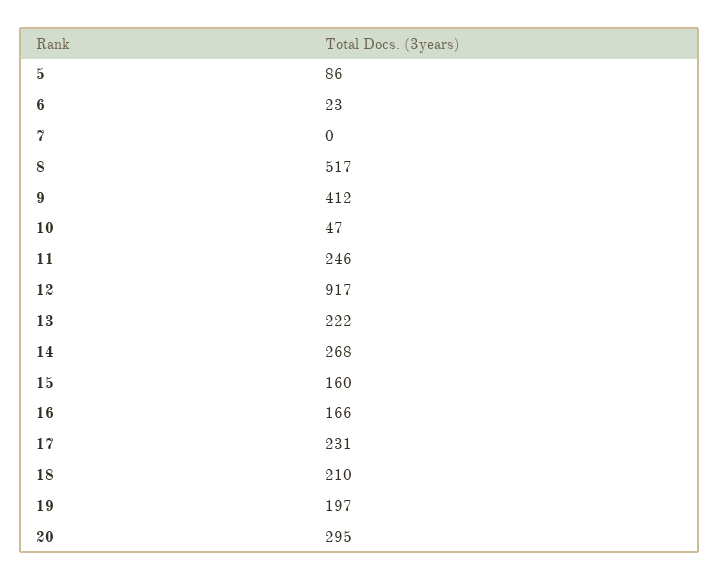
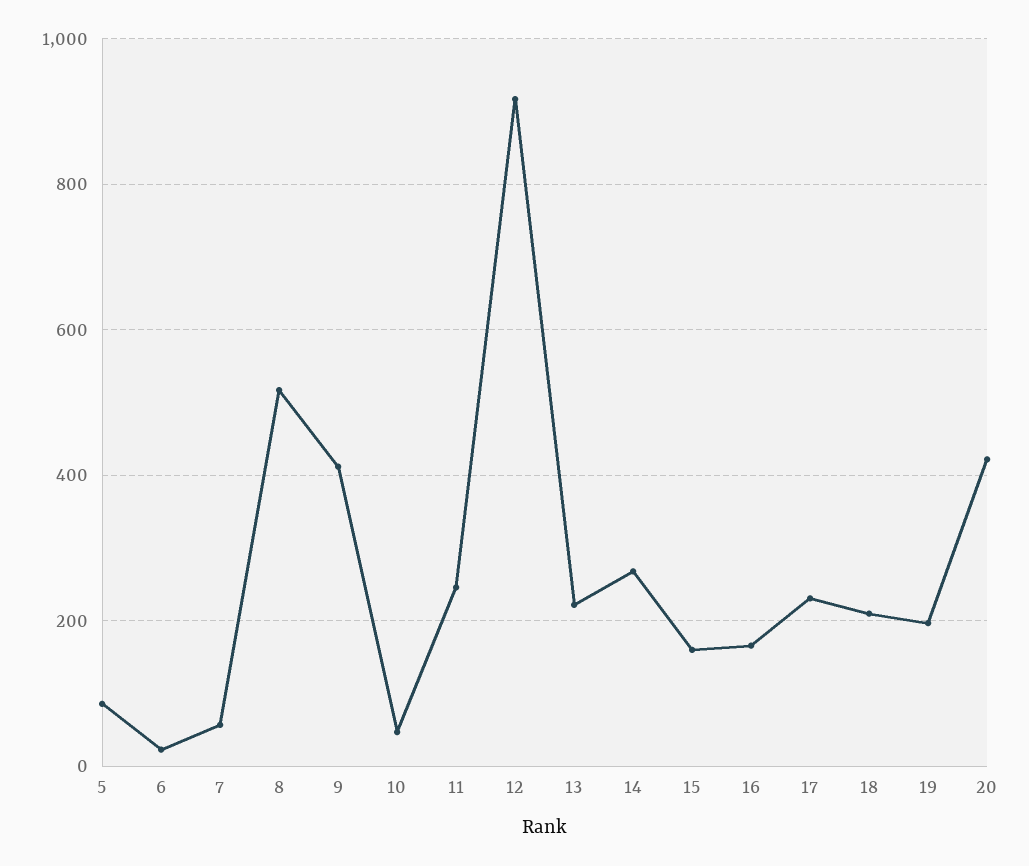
  {
    "5": 86,
    "6": 23,
-   "7": 0,
+   "7": 60,
    "8": 517,
    "9": 412,
    "10": 47,
    "11": 246,
    "12": 917,
    "13": 222,
    "14": 268,
    "15": 160,
    "16": 166,
    "17": 231,
    "18": 210,
    "19": 197,
-   "20": 295
+   "20": 420
  }

